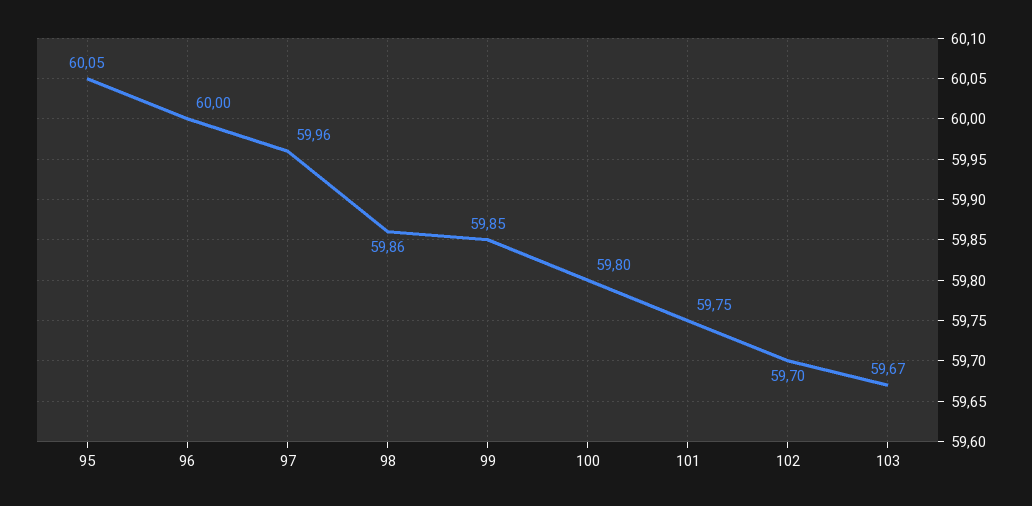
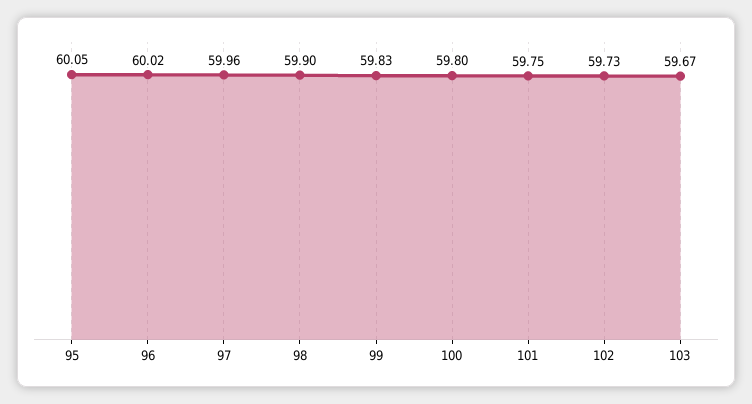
  {
    "95": 60.05,
-   "96": 60,
+   "96": 60.02,
    "97": 59.96,
-   "98": 59.86,
+   "98": 59.9,
-   "99": 59.85,
+   "99": 59.83,
    "100": 59.8,
    "101": 59.75,
-   "102": 59.7,
+   "102": 59.73,
    "103": 59.67
  }

